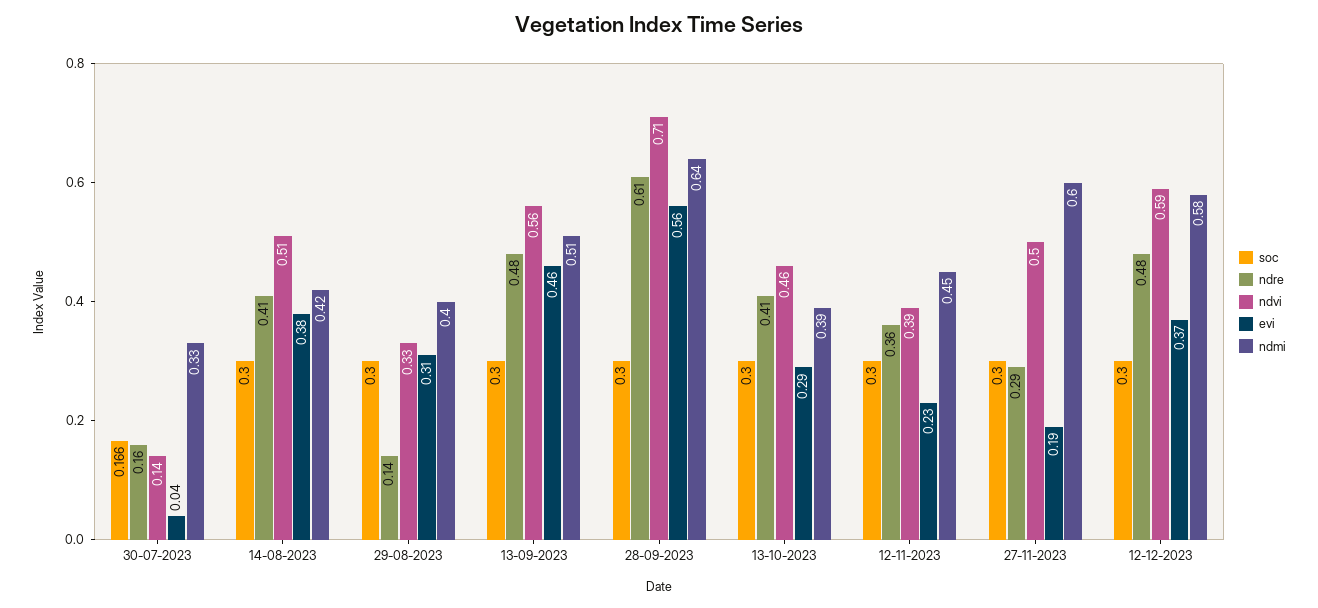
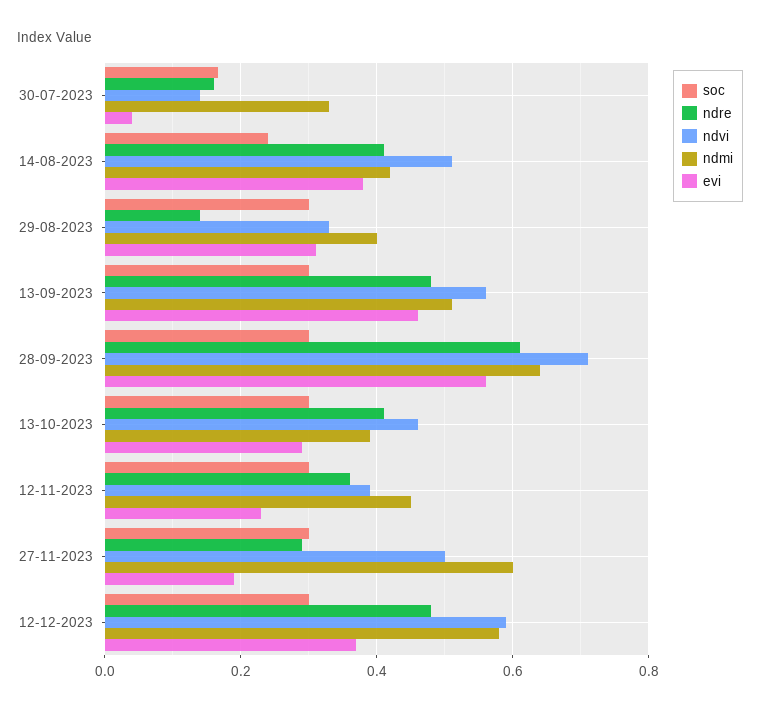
  {
    "soc": {
      "30-07-2023": 0.166,
-     "14-08-2023": 0.3,
+     "14-08-2023": 0.24,
      "29-08-2023": 0.3,
      "13-09-2023": 0.3,
      "28-09-2023": 0.3,
      "13-10-2023": 0.3,
      "12-11-2023": 0.3,
      "27-11-2023": 0.3,
      "12-12-2023": 0.3
    },
    "ndre": {
      "30-07-2023": 0.16,
      "14-08-2023": 0.41,
      "29-08-2023": 0.14,
      "13-09-2023": 0.48,
      "28-09-2023": 0.61,
      "13-10-2023": 0.41,
      "12-11-2023": 0.36,
      "27-11-2023": 0.29,
      "12-12-2023": 0.48
    },
    "ndvi": {
      "30-07-2023": 0.14,
      "14-08-2023": 0.51,
      "29-08-2023": 0.33,
      "13-09-2023": 0.56,
      "28-09-2023": 0.71,
      "13-10-2023": 0.46,
      "12-11-2023": 0.39,
      "27-11-2023": 0.5,
      "12-12-2023": 0.59
    },
    "evi": {
      "30-07-2023": 0.04,
      "14-08-2023": 0.38,
      "29-08-2023": 0.31,
      "13-09-2023": 0.46,
      "28-09-2023": 0.56,
      "13-10-2023": 0.29,
      "12-11-2023": 0.23,
      "27-11-2023": 0.19,
      "12-12-2023": 0.37
    },
    "ndmi": {
      "30-07-2023": 0.33,
      "14-08-2023": 0.42,
      "29-08-2023": 0.4,
      "13-09-2023": 0.51,
      "28-09-2023": 0.64,
      "13-10-2023": 0.39,
      "12-11-2023": 0.45,
      "27-11-2023": 0.6,
      "12-12-2023": 0.58
    }
  }

